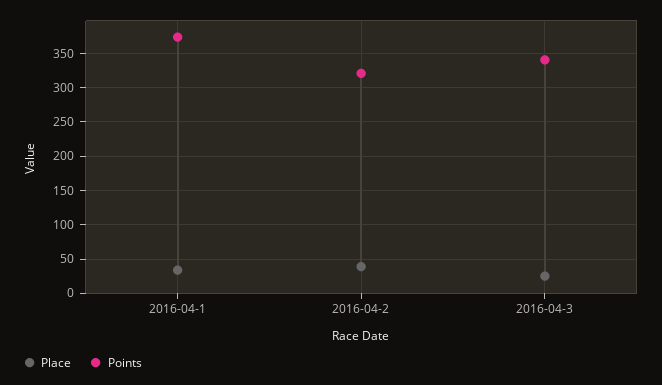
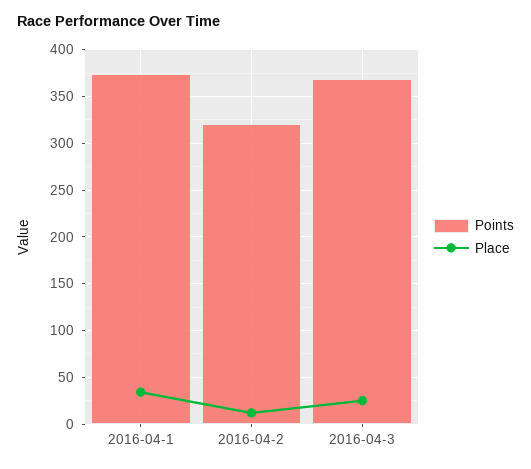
  {
    "Place": {
      "2016-04-1": 30,
-     "2016-04-2": 40,
+     "2016-04-2": 10,
      "2016-04-3": 30
    },
    "Points": {
      "2016-04-1": 370,
      "2016-04-2": 320,
-     "2016-04-3": 340
+     "2016-04-3": 370
    }
  }

